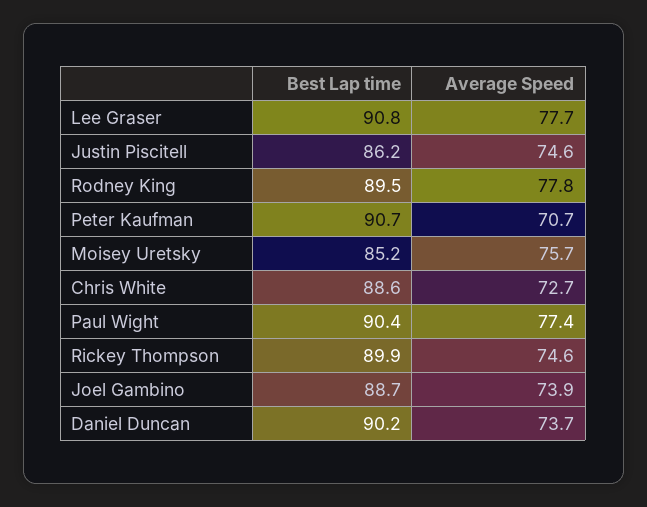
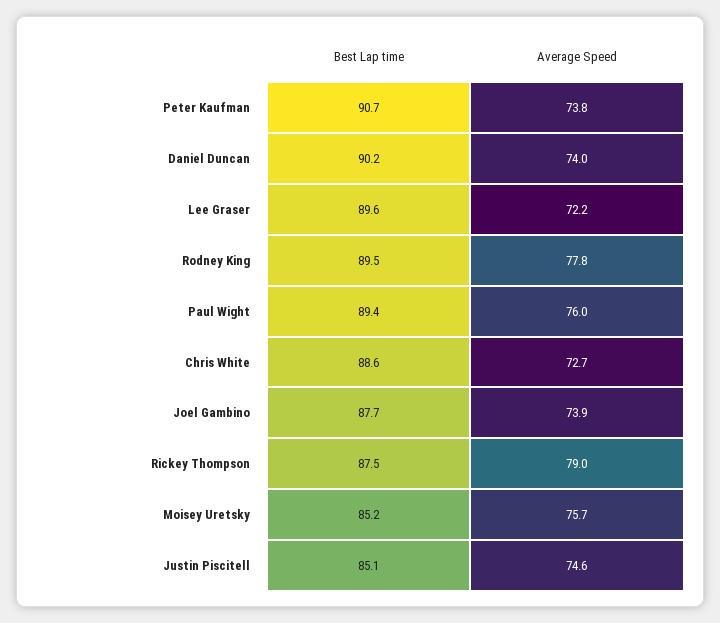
  {
    "Best Lap time": {
-     "Lee Graser": 90.8,
+     "Lee Graser": 89.6,
-     "Justin Piscitell": 86.2,
+     "Justin Piscitell": 85.1,
      "Rodney King": 89.5,
      "Peter Kaufman": 90.7,
      "Moisey Uretsky": 85.2,
      "Chris White": 88.6,
-     "Paul Wight": 90.4,
+     "Paul Wight": 89.4,
-     "Rickey Thompson": 89.9,
+     "Rickey Thompson": 87.5,
-     "Joel Gambino": 88.7,
+     "Joel Gambino": 87.7,
      "Daniel Duncan": 90.2
    },
    "Average Speed": {
-     "Lee Graser": 77.7,
+     "Lee Graser": 72.2,
      "Justin Piscitell": 74.6,
      "Rodney King": 77.8,
-     "Peter Kaufman": 70.7,
+     "Peter Kaufman": 73.8,
      "Moisey Uretsky": 75.7,
      "Chris White": 72.7,
-     "Paul Wight": 77.4,
+     "Paul Wight": 76,
-     "Rickey Thompson": 74.6,
+     "Rickey Thompson": 79,
      "Joel Gambino": 73.9,
-     "Daniel Duncan": 73.7
+     "Daniel Duncan": 74
    }
  }

